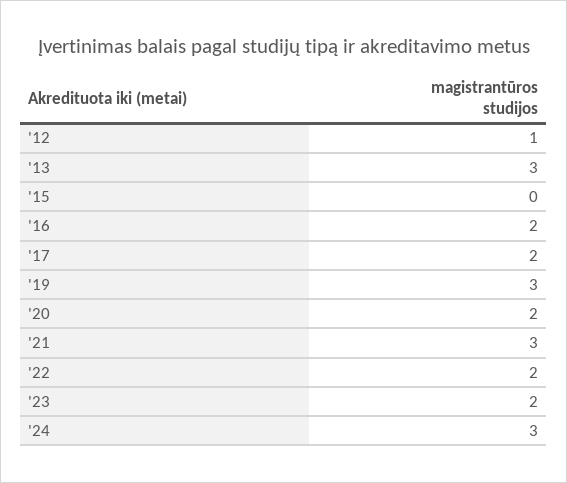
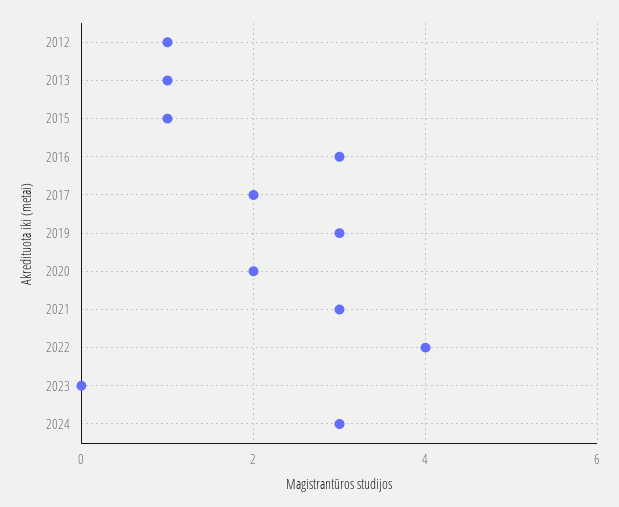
  {
    "'12": 1,
-   "'13": 3,
+   "'13": 1,
-   "'15": 0,
+   "'15": 1,
-   "'16": 2,
+   "'16": 3,
    "'17": 2,
    "'19": 3,
    "'20": 2,
    "'21": 3,
-   "'22": 2,
+   "'22": 4,
-   "'23": 2,
+   "'23": 0,
    "'24": 3
  }

